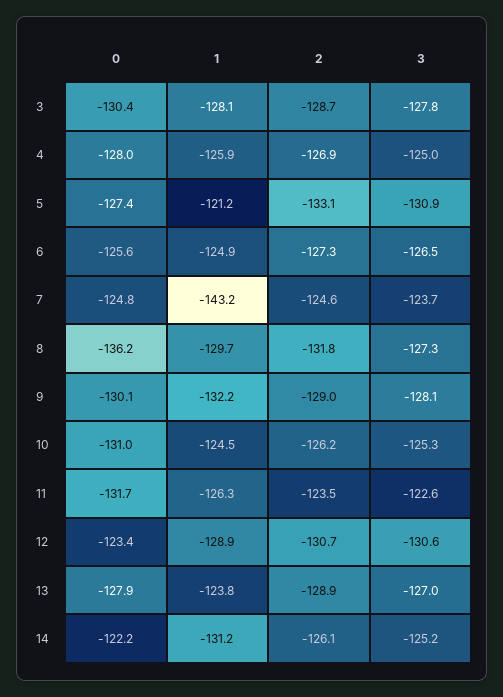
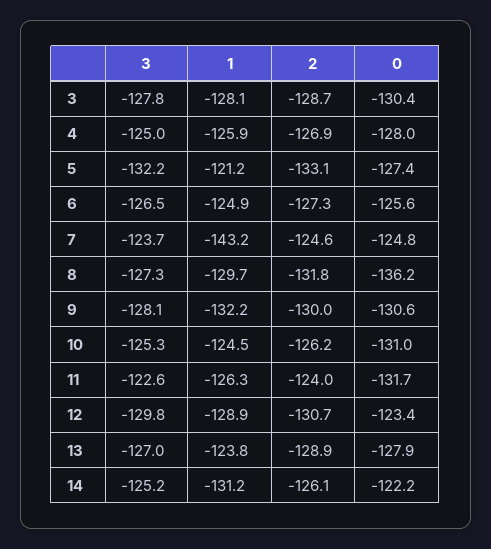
  {
    "0": {
      "3": -130.4,
      "4": -128,
      "5": -127.4,
      "6": -125.6,
      "7": -124.8,
      "8": -136.2,
-     "9": -130.1,
+     "9": -130.6,
      "10": -131,
      "11": -131.7,
      "12": -123.4,
      "13": -127.9,
      "14": -122.2
    },
    "1": {
      "3": -128.1,
      "4": -125.9,
      "5": -121.2,
      "6": -124.9,
      "7": -143.2,
      "8": -129.7,
      "9": -132.2,
      "10": -124.5,
      "11": -126.3,
      "12": -128.9,
      "13": -123.8,
      "14": -131.2
    },
    "2": {
      "3": -128.7,
      "4": -126.9,
      "5": -133.1,
      "6": -127.3,
      "7": -124.6,
      "8": -131.8,
-     "9": -129,
+     "9": -130,
      "10": -126.2,
-     "11": -123.5,
+     "11": -124,
      "12": -130.7,
      "13": -128.9,
      "14": -126.1
    },
    "3": {
      "3": -127.8,
      "4": -125,
-     "5": -130.9,
+     "5": -132.2,
      "6": -126.5,
      "7": -123.7,
      "8": -127.3,
      "9": -128.1,
      "10": -125.3,
      "11": -122.6,
-     "12": -130.6,
+     "12": -129.8,
      "13": -127,
      "14": -125.2
    }
  }

